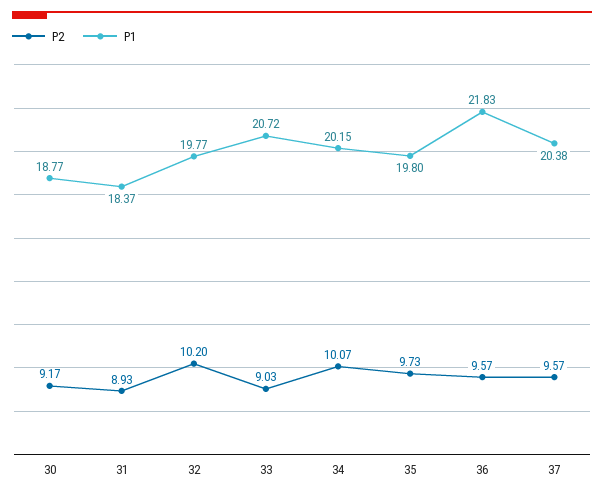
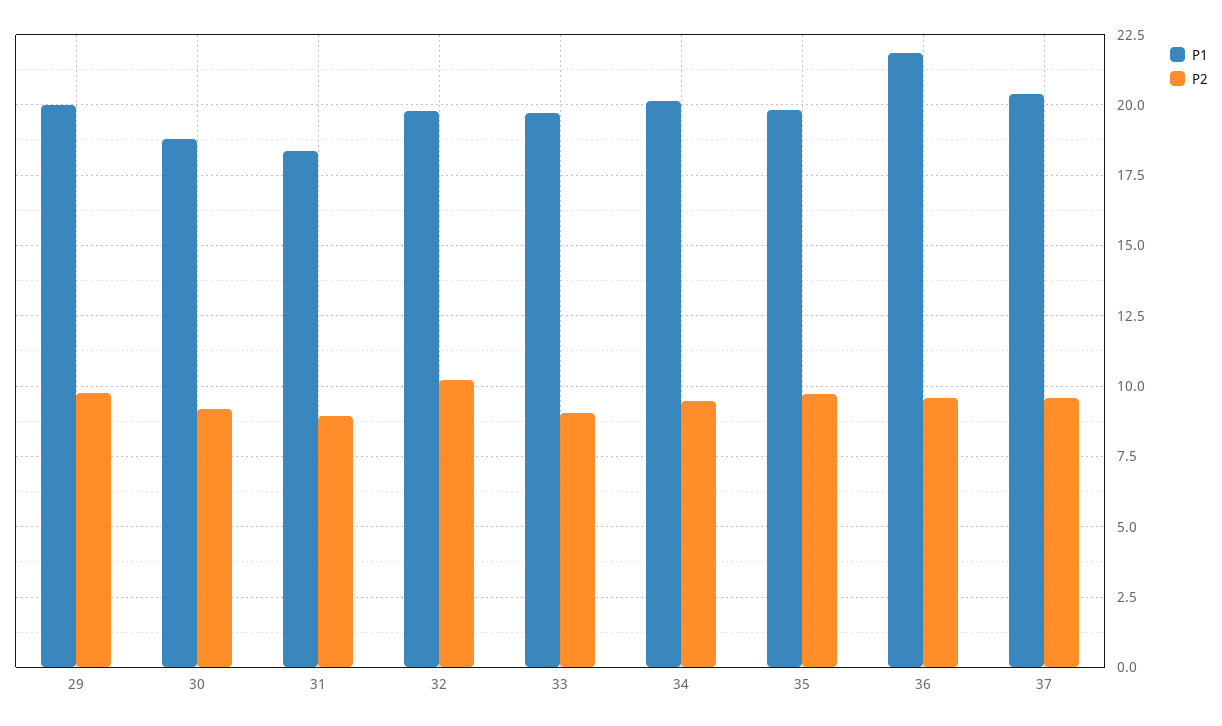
  {
    "P2": {
      "30": 9.17,
      "31": 8.93,
      "32": 10.2,
      "33": 9.03,
-     "34": 10.07,
+     "34": 9.5,
      "35": 9.73,
      "36": 9.57,
-     "37": 9.57
+     "37": 9.57,
+     "29": 9.75
    },
    "P1": {
      "30": 18.77,
      "31": 18.37,
      "32": 19.77,
-     "33": 20.72,
+     "33": 19.75,
      "34": 20.15,
      "35": 19.8,
      "36": 21.83,
-     "37": 20.38
+     "37": 20.38,
+     "29": 20
    }
  }

